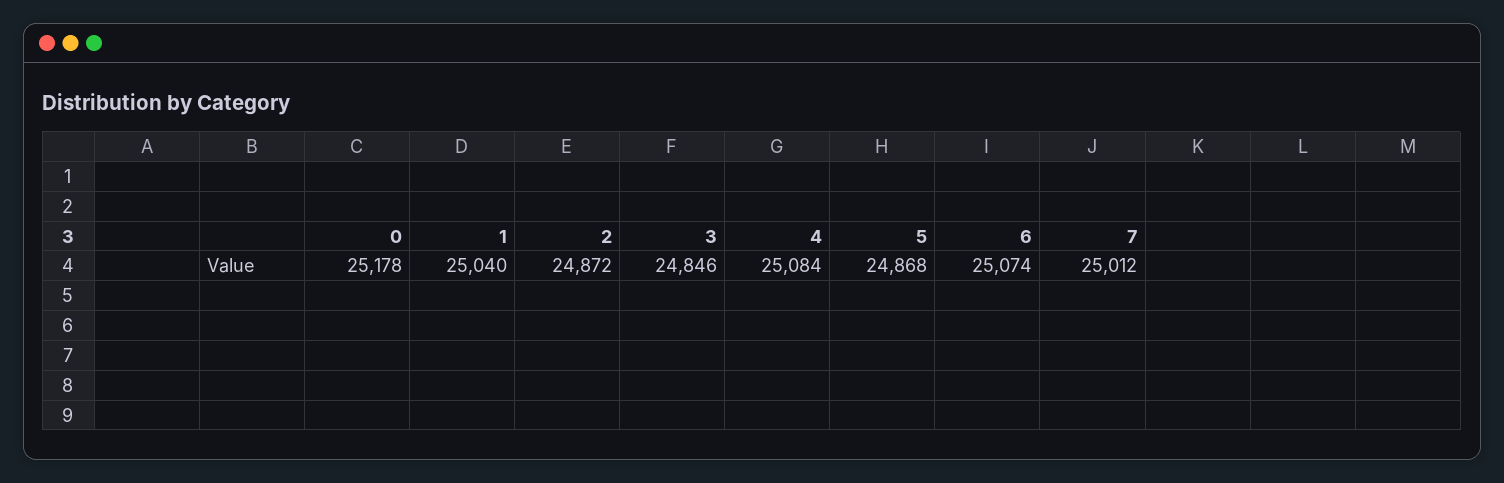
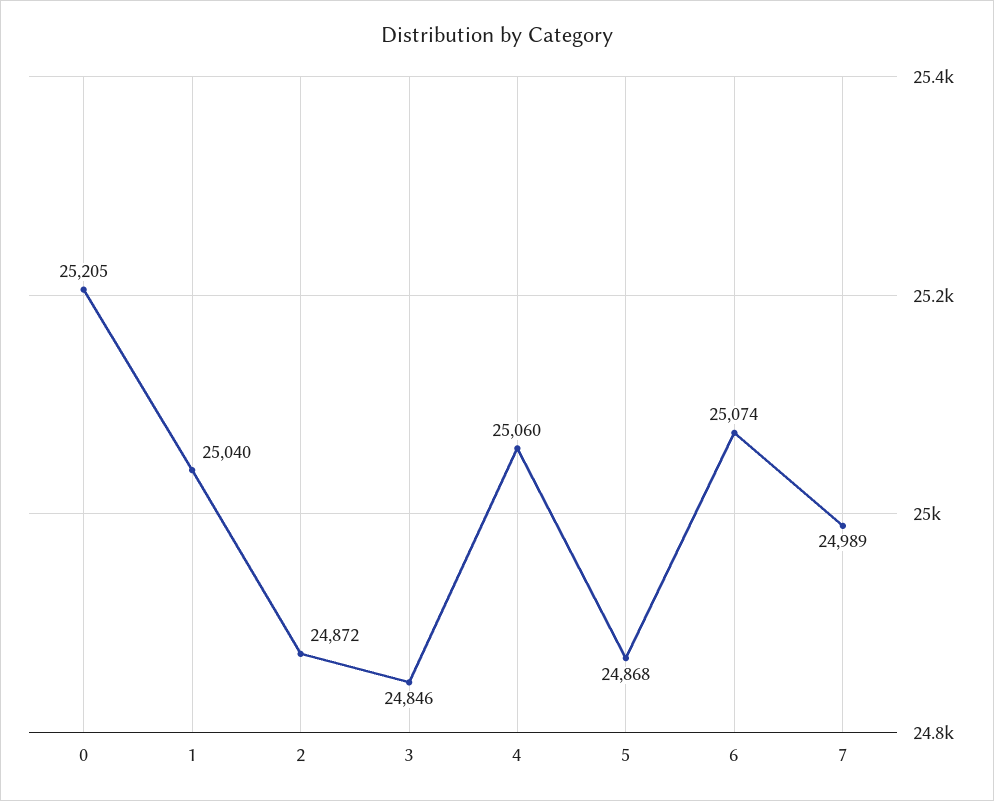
  {
-   "0": 25178,
+   "0": 25205,
    "1": 25040,
    "2": 24872,
    "3": 24846,
-   "4": 25084,
+   "4": 25060,
    "5": 24868,
    "6": 25074,
-   "7": 25012
+   "7": 24989
  }

